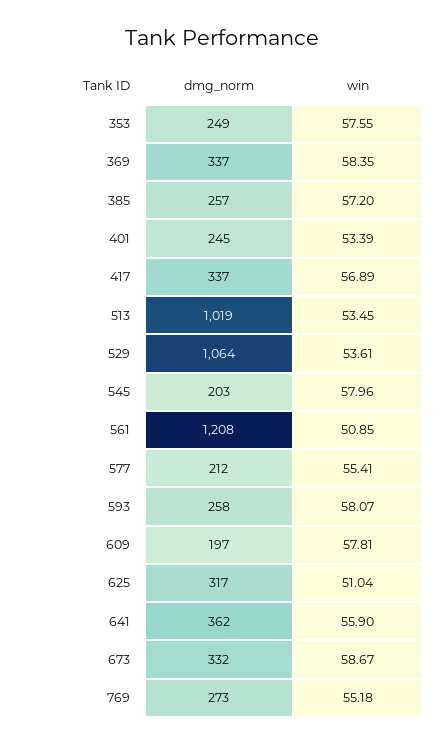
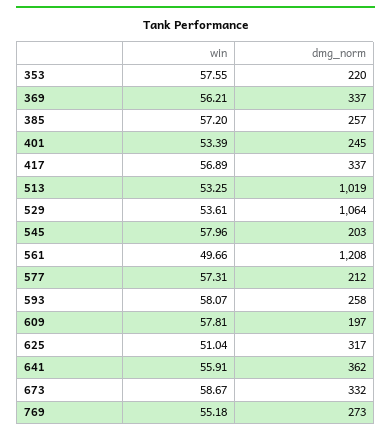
  {
    "dmg_norm": {
-     "353": 249,
+     "353": 220,
      "369": 337,
      "385": 257,
      "401": 245,
      "417": 337,
      "513": 1019,
      "529": 1064,
      "545": 203,
      "561": 1208,
      "577": 212,
      "593": 258,
      "609": 197,
      "625": 317,
      "641": 362,
      "673": 332,
      "769": 273
    },
    "win": {
      "353": 57.55,
-     "369": 58.35,
+     "369": 56.21,
      "385": 57.2,
      "401": 53.39,
      "417": 56.89,
-     "513": 53.45,
+     "513": 53.25,
      "529": 53.61,
      "545": 57.96,
-     "561": 50.85,
+     "561": 49.66,
-     "577": 55.41,
+     "577": 57.31,
      "593": 58.07,
      "609": 57.81,
      "625": 51.04,
-     "641": 55.9,
+     "641": 55.91,
      "673": 58.67,
      "769": 55.18
    }
  }

